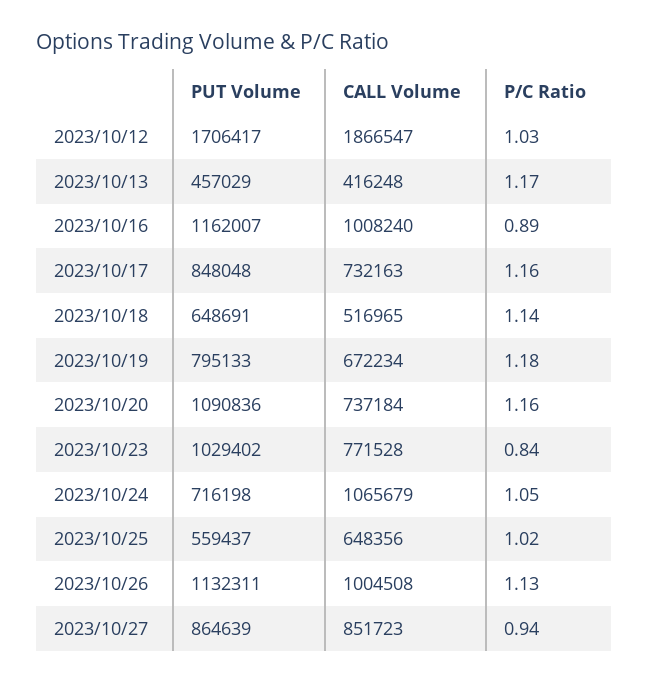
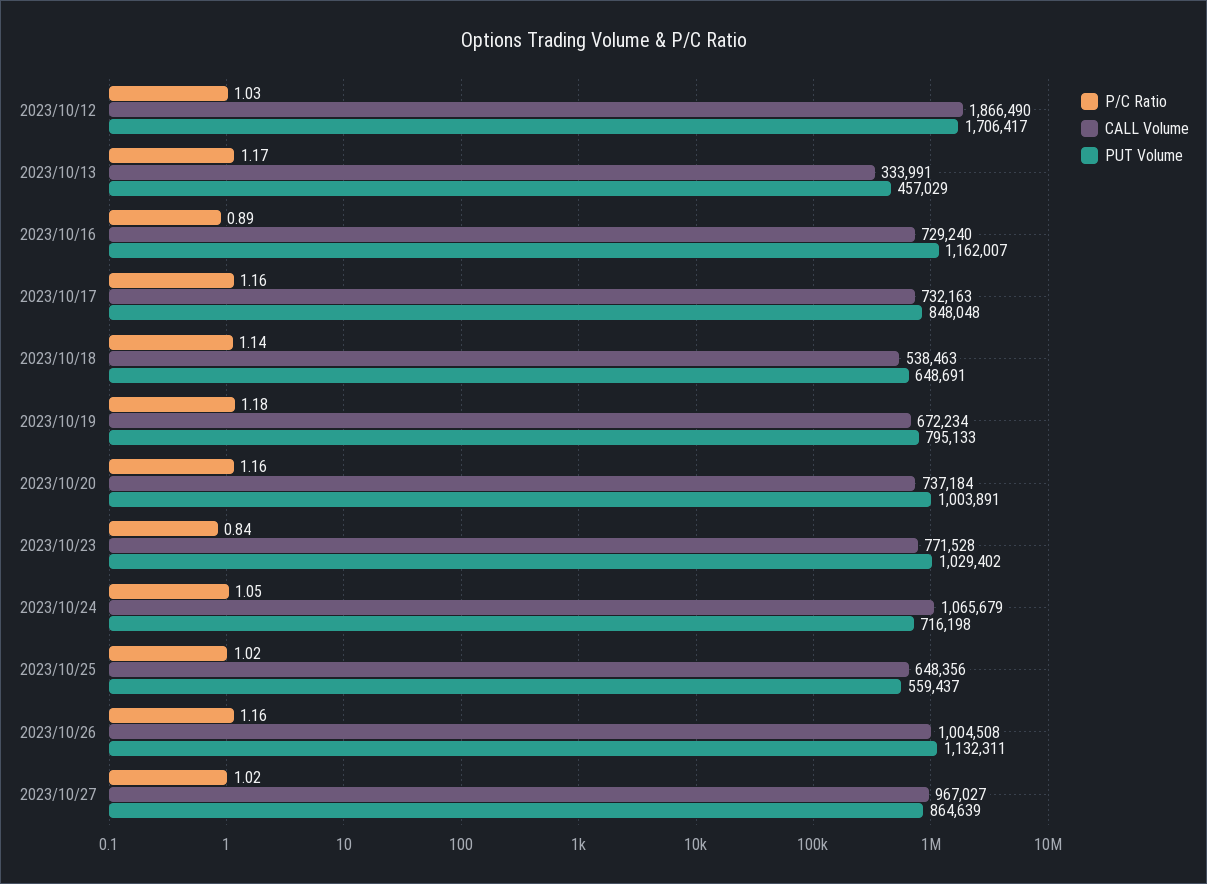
  {
    "PUT Volume": {
      "2023/10/12": 1706417,
      "2023/10/13": 457029,
      "2023/10/16": 1162007,
      "2023/10/17": 848048,
      "2023/10/18": 648691,
      "2023/10/19": 795133,
-     "2023/10/20": 1090836,
+     "2023/10/20": 1003891,
      "2023/10/23": 1029402,
      "2023/10/24": 716198,
      "2023/10/25": 559437,
      "2023/10/26": 1132311,
      "2023/10/27": 864639
    },
    "CALL Volume": {
-     "2023/10/12": 1866547,
+     "2023/10/12": 1866490,
-     "2023/10/13": 416248,
+     "2023/10/13": 333991,
-     "2023/10/16": 1008240,
+     "2023/10/16": 729240,
      "2023/10/17": 732163,
-     "2023/10/18": 516965,
+     "2023/10/18": 538463,
      "2023/10/19": 672234,
      "2023/10/20": 737184,
      "2023/10/23": 771528,
      "2023/10/24": 1065679,
      "2023/10/25": 648356,
      "2023/10/26": 1004508,
-     "2023/10/27": 851723
+     "2023/10/27": 967027
    },
    "P/C Ratio": {
      "2023/10/12": 1.03,
      "2023/10/13": 1.17,
      "2023/10/16": 0.89,
      "2023/10/17": 1.16,
      "2023/10/18": 1.14,
      "2023/10/19": 1.18,
      "2023/10/20": 1.16,
      "2023/10/23": 0.84,
      "2023/10/24": 1.05,
      "2023/10/25": 1.02,
-     "2023/10/26": 1.13,
+     "2023/10/26": 1.16,
-     "2023/10/27": 0.94
+     "2023/10/27": 1.02
    }
  }

